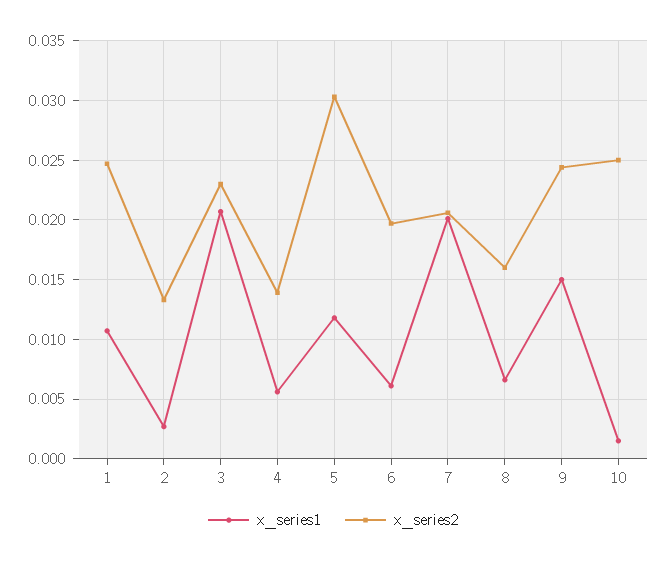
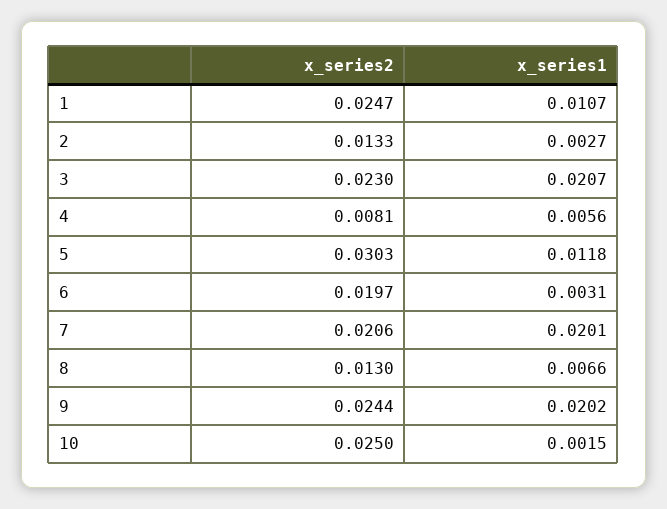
  {
    "x_series1": {
      "1": 0.0107,
      "2": 0.0027,
      "3": 0.0207,
      "4": 0.0056,
      "5": 0.0118,
-     "6": 0.006,
+     "6": 0.0031,
      "7": 0.0201,
      "8": 0.0066,
-     "9": 0.015,
+     "9": 0.0202,
      "10": 0.0015
    },
    "x_series2": {
      "1": 0.0247,
      "2": 0.0133,
      "3": 0.023,
-     "4": 0.014,
+     "4": 0.0081,
      "5": 0.0303,
      "6": 0.0197,
      "7": 0.0206,
-     "8": 0.016,
+     "8": 0.013,
      "9": 0.0244,
      "10": 0.025
    }
  }

